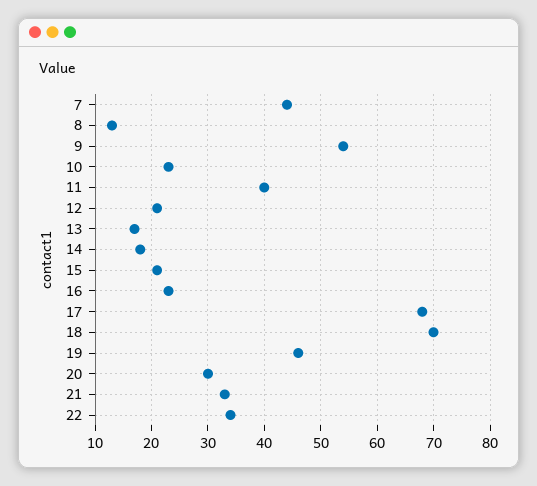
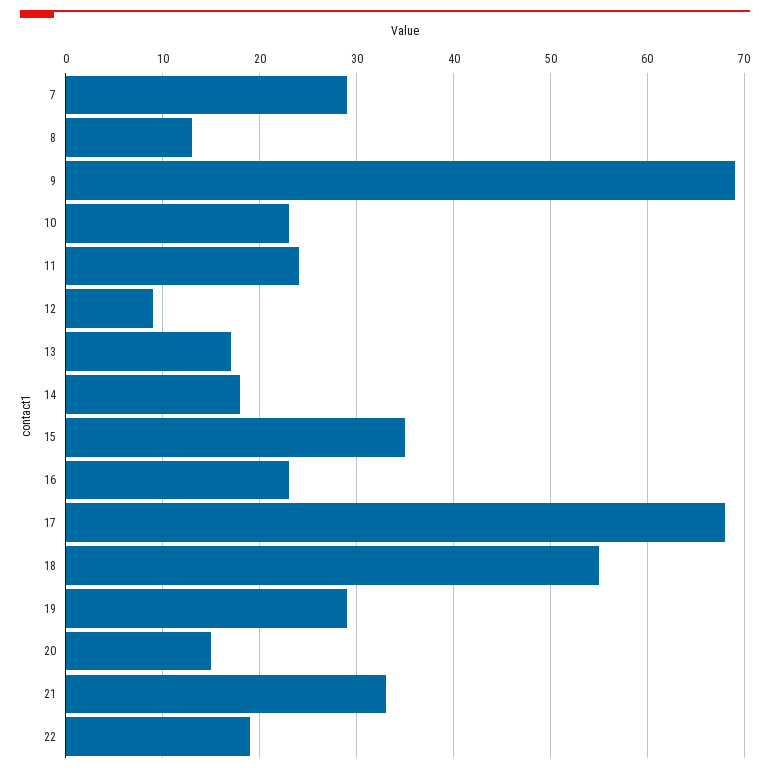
  {
-   "7": 45,
+   "7": 29,
    "8": 13,
-   "9": 55,
+   "9": 69,
    "10": 23,
-   "11": 40,
+   "11": 24,
-   "12": 20,
+   "12": 9,
    "13": 17,
    "14": 18,
-   "15": 20,
+   "15": 35,
    "16": 23,
    "17": 68,
-   "18": 70,
+   "18": 55,
-   "19": 45,
+   "19": 29,
-   "20": 30,
+   "20": 15,
    "21": 33,
-   "22": 35
+   "22": 19
  }

